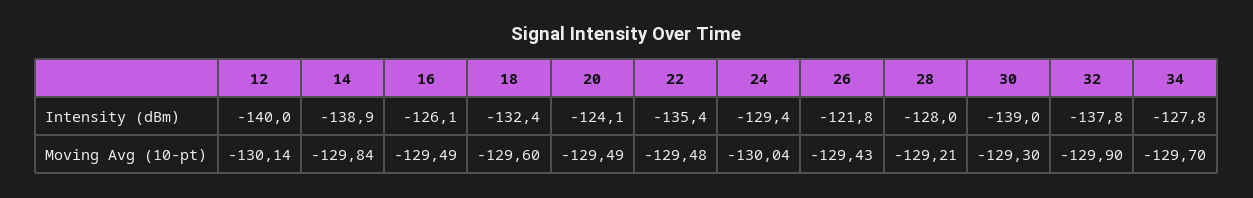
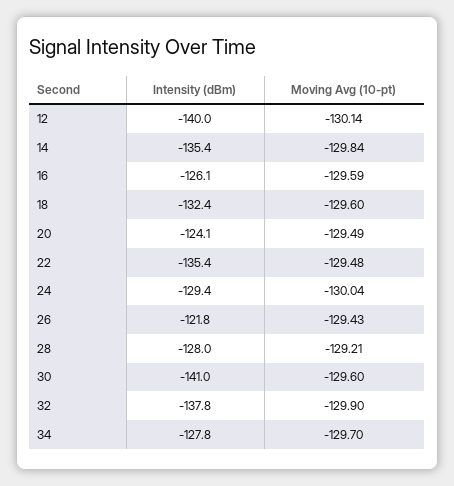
  {
    "12": {
      "Intensity (dBm)": -140,
      "Moving Avg (10-pt)": -130.14
    },
    "14": {
-     "Intensity (dBm)": -138.9,
+     "Intensity (dBm)": -135.4,
      "Moving Avg (10-pt)": -129.84
    },
    "16": {
      "Intensity (dBm)": -126.1,
-     "Moving Avg (10-pt)": -129.49
+     "Moving Avg (10-pt)": -129.59
    },
    "18": {
      "Intensity (dBm)": -132.4,
      "Moving Avg (10-pt)": -129.6
    },
    "20": {
      "Intensity (dBm)": -124.1,
      "Moving Avg (10-pt)": -129.49
    },
    "22": {
      "Intensity (dBm)": -135.4,
      "Moving Avg (10-pt)": -129.48
    },
    "24": {
      "Intensity (dBm)": -129.4,
      "Moving Avg (10-pt)": -130.04
    },
    "26": {
      "Intensity (dBm)": -121.8,
      "Moving Avg (10-pt)": -129.43
    },
    "28": {
      "Intensity (dBm)": -128,
      "Moving Avg (10-pt)": -129.21
    },
    "30": {
-     "Intensity (dBm)": -139,
+     "Intensity (dBm)": -141,
-     "Moving Avg (10-pt)": -129.3
+     "Moving Avg (10-pt)": -129.6
    },
    "32": {
      "Intensity (dBm)": -137.8,
      "Moving Avg (10-pt)": -129.9
    },
    "34": {
      "Intensity (dBm)": -127.8,
      "Moving Avg (10-pt)": -129.7
    }
  }

